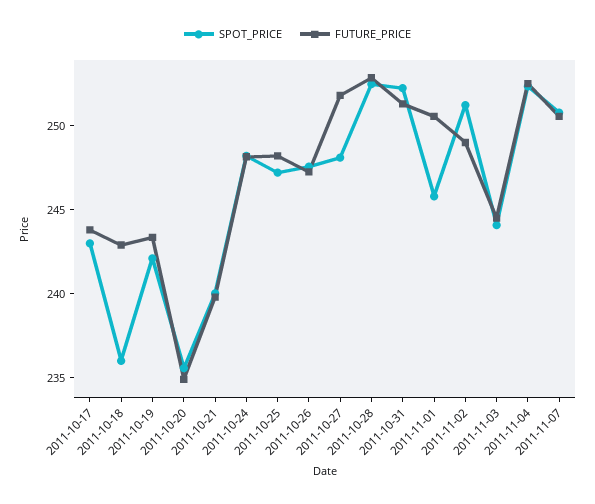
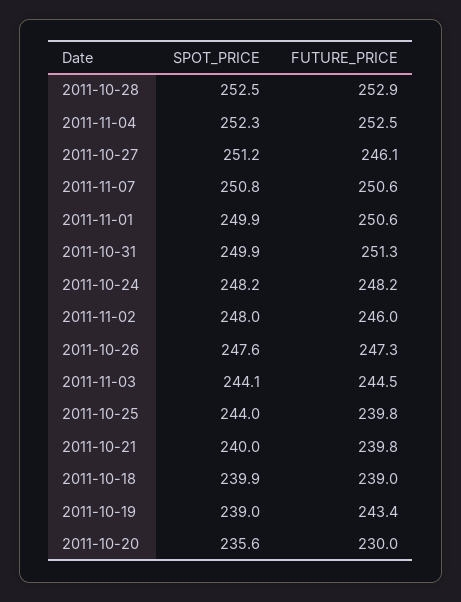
  {
    "SPOT_PRICE": {
-     "2011-10-17": 243,
-     "2011-10-18": 236,
+     "2011-10-18": 239.9,
-     "2011-10-19": 242,
+     "2011-10-19": 239,
      "2011-10-20": 235.6,
      "2011-10-21": 240,
      "2011-10-24": 248.2,
-     "2011-10-25": 247,
+     "2011-10-25": 244,
      "2011-10-26": 247.6,
-     "2011-10-27": 248,
+     "2011-10-27": 251.2,
      "2011-10-28": 252.5,
-     "2011-10-31": 252,
+     "2011-10-31": 249.9,
-     "2011-11-01": 246,
+     "2011-11-01": 249.9,
-     "2011-11-02": 251,
+     "2011-11-02": 248,
      "2011-11-03": 244.1,
      "2011-11-04": 252.3,
      "2011-11-07": 250.8
    },
    "FUTURE_PRICE": {
-     "2011-10-17": 244,
-     "2011-10-18": 243,
+     "2011-10-18": 239,
      "2011-10-19": 243.4,
-     "2011-10-20": 235,
+     "2011-10-20": 230,
      "2011-10-21": 239.8,
      "2011-10-24": 248.2,
-     "2011-10-25": 248,
+     "2011-10-25": 239.8,
      "2011-10-26": 247.3,
-     "2011-10-27": 252,
+     "2011-10-27": 246.1,
      "2011-10-28": 252.9,
      "2011-10-31": 251.3,
      "2011-11-01": 250.6,
-     "2011-11-02": 249,
+     "2011-11-02": 246,
      "2011-11-03": 244.5,
      "2011-11-04": 252.5,
      "2011-11-07": 250.6
    }
  }

